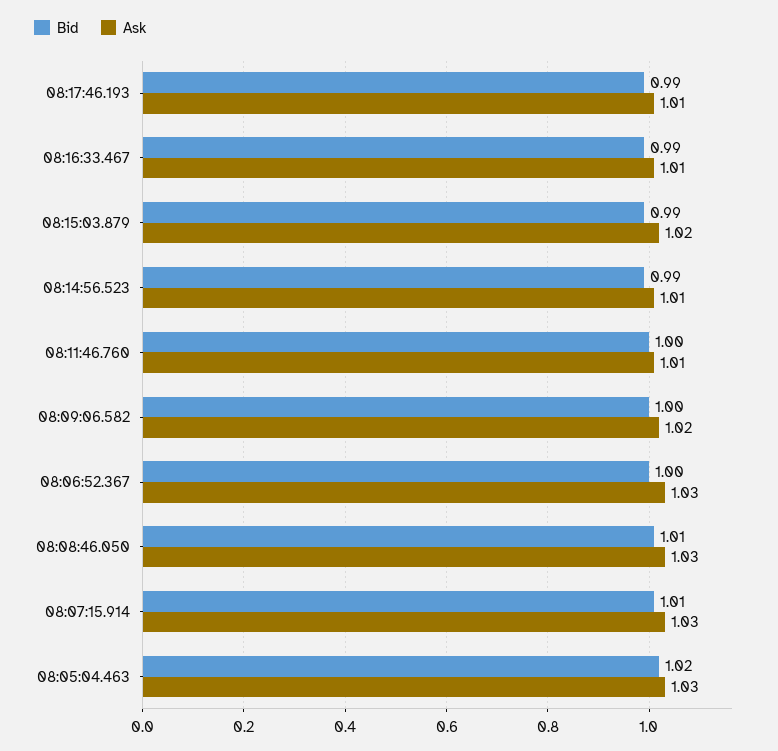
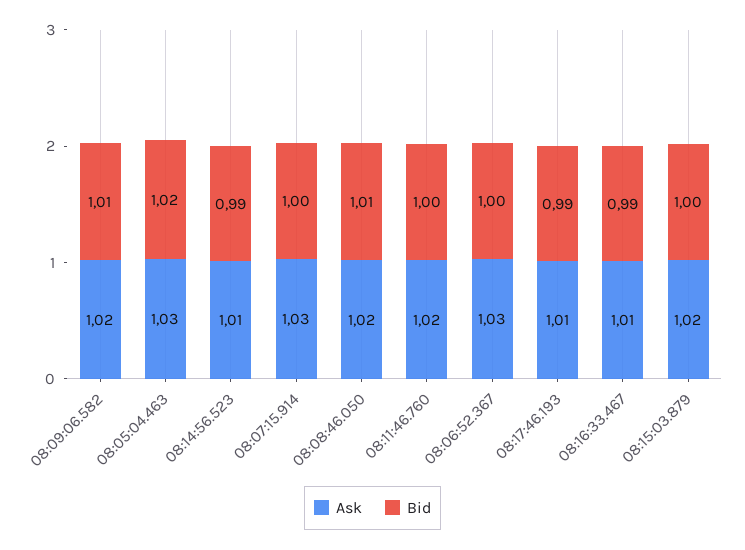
  {
    "Bid": {
      "08:17:46.193": 0.99,
      "08:16:33.467": 0.99,
-     "08:15:03.879": 0.99,
+     "08:15:03.879": 1,
      "08:14:56.523": 0.99,
      "08:11:46.760": 1,
-     "08:09:06.582": 1,
+     "08:09:06.582": 1.01,
      "08:06:52.367": 1,
      "08:08:46.050": 1.01,
-     "08:07:15.914": 1.01,
+     "08:07:15.914": 1,
      "08:05:04.463": 1.02
    },
    "Ask": {
      "08:17:46.193": 1.01,
      "08:16:33.467": 1.01,
      "08:15:03.879": 1.02,
      "08:14:56.523": 1.01,
-     "08:11:46.760": 1.01,
+     "08:11:46.760": 1.02,
      "08:09:06.582": 1.02,
      "08:06:52.367": 1.03,
-     "08:08:46.050": 1.03,
+     "08:08:46.050": 1.02,
      "08:07:15.914": 1.03,
      "08:05:04.463": 1.03
    }
  }

